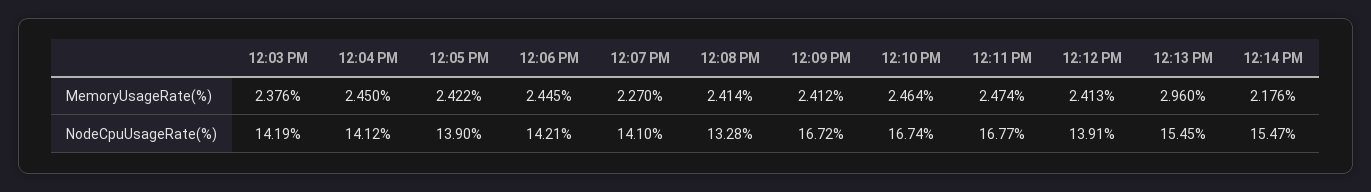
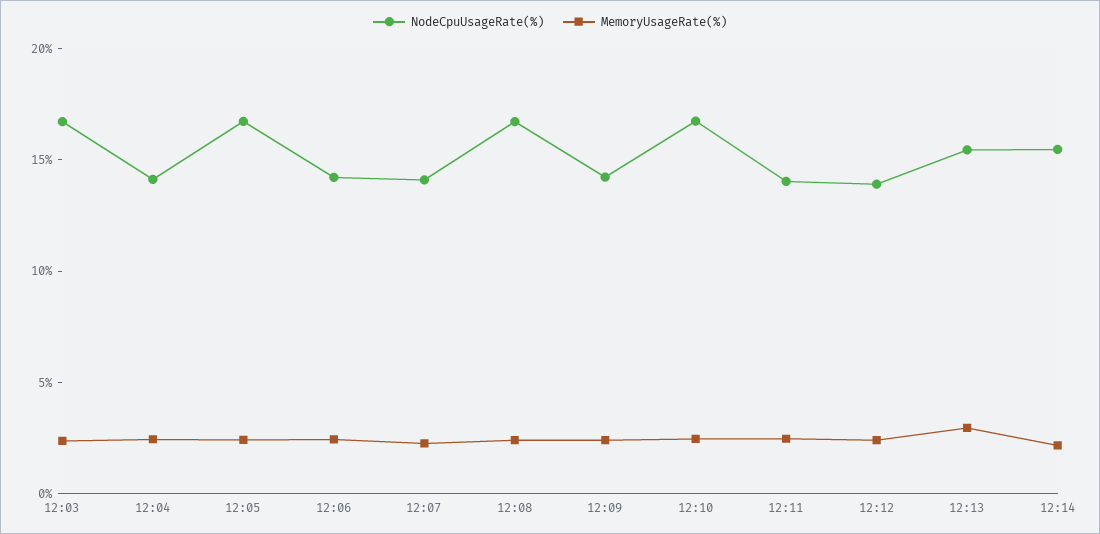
  {
    "MemoryUsageRate(%)": {
      "12:03 PM": 2.376,
      "12:04 PM": 2.45,
      "12:05 PM": 2.422,
      "12:06 PM": 2.445,
      "12:07 PM": 2.27,
      "12:08 PM": 2.414,
      "12:09 PM": 2.412,
      "12:10 PM": 2.464,
      "12:11 PM": 2.474,
      "12:12 PM": 2.413,
      "12:13 PM": 2.96,
      "12:14 PM": 2.176
    },
    "NodeCpuUsageRate(%)": {
-     "12:03 PM": 14.19,
+     "12:03 PM": 17,
      "12:04 PM": 14.12,
-     "12:05 PM": 13.9,
+     "12:05 PM": 17,
      "12:06 PM": 14.21,
      "12:07 PM": 14.1,
-     "12:08 PM": 13.28,
+     "12:08 PM": 17,
-     "12:09 PM": 16.72,
+     "12:09 PM": 14,
      "12:10 PM": 16.74,
-     "12:11 PM": 16.77,
+     "12:11 PM": 14,
      "12:12 PM": 13.91,
      "12:13 PM": 15.45,
      "12:14 PM": 15.47
    }
  }

